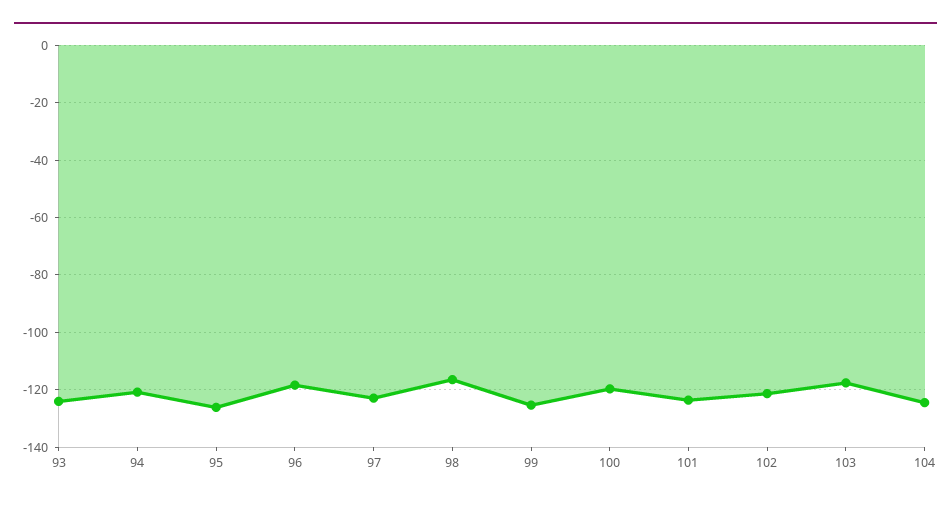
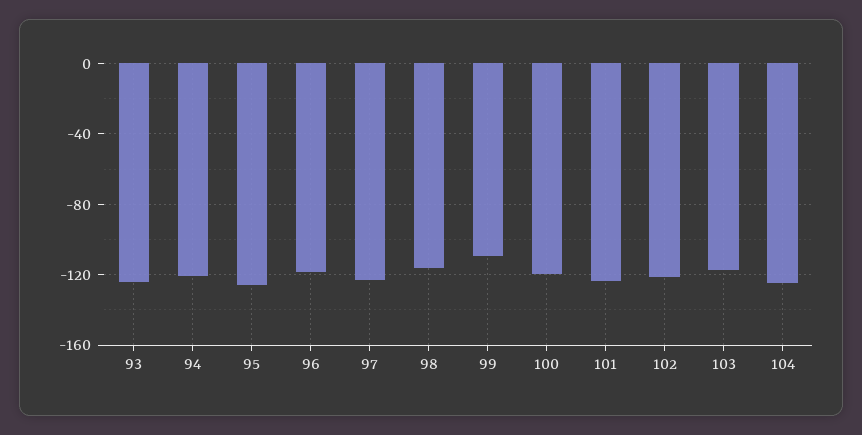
  {
    "93": -125,
    "94": -120,
    "95": -125,
    "96": -117.5,
    "97": -122.5,
    "98": -117.5,
-   "99": -125,
+   "99": -110,
    "100": -120,
    "101": -122.5,
    "102": -122.5,
    "103": -117.5,
    "104": -125
  }

